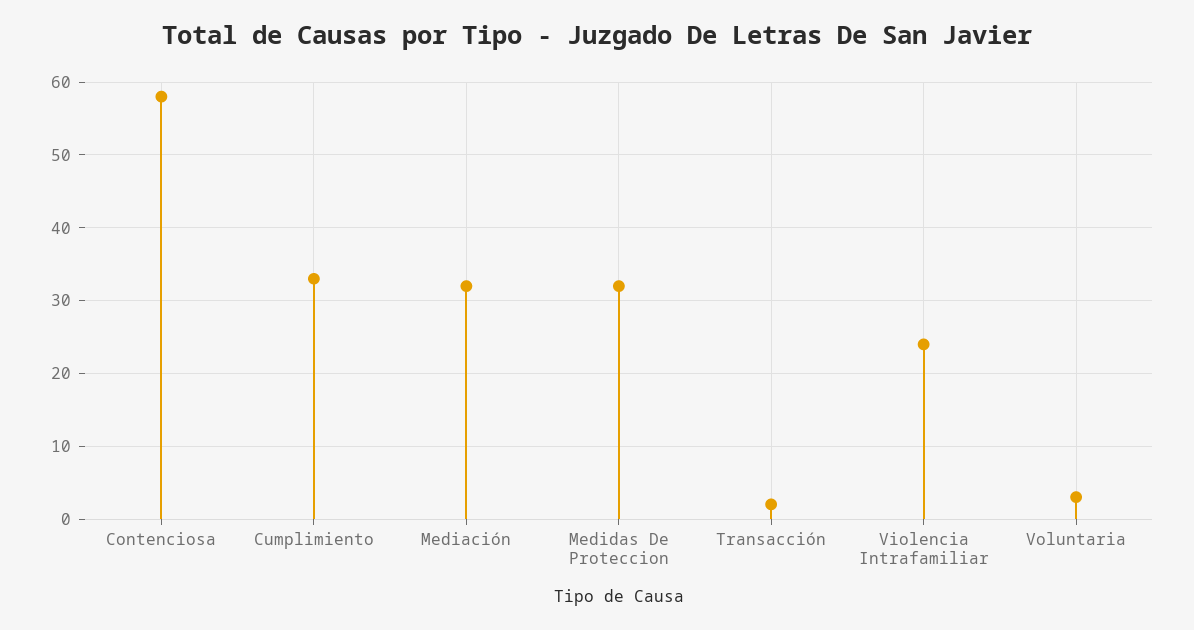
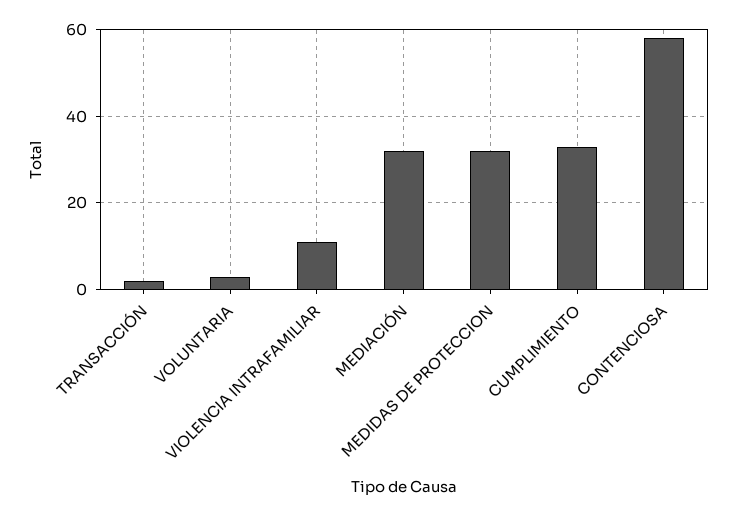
  {
    "Contenciosa": 58,
    "Cumplimiento": 33,
    "Mediación": 32,
    "Medidas De Proteccion": 32,
    "Transacción": 2,
-   "Violencia Intrafamiliar": 24,
+   "Violencia Intrafamiliar": 10,
    "Voluntaria": 3
  }

